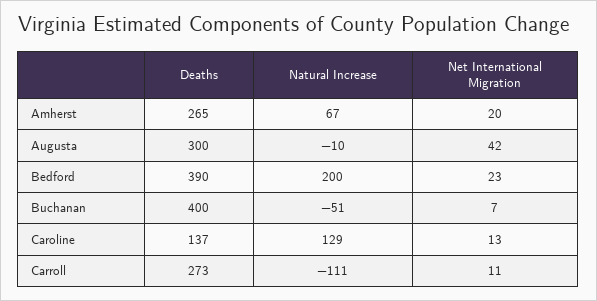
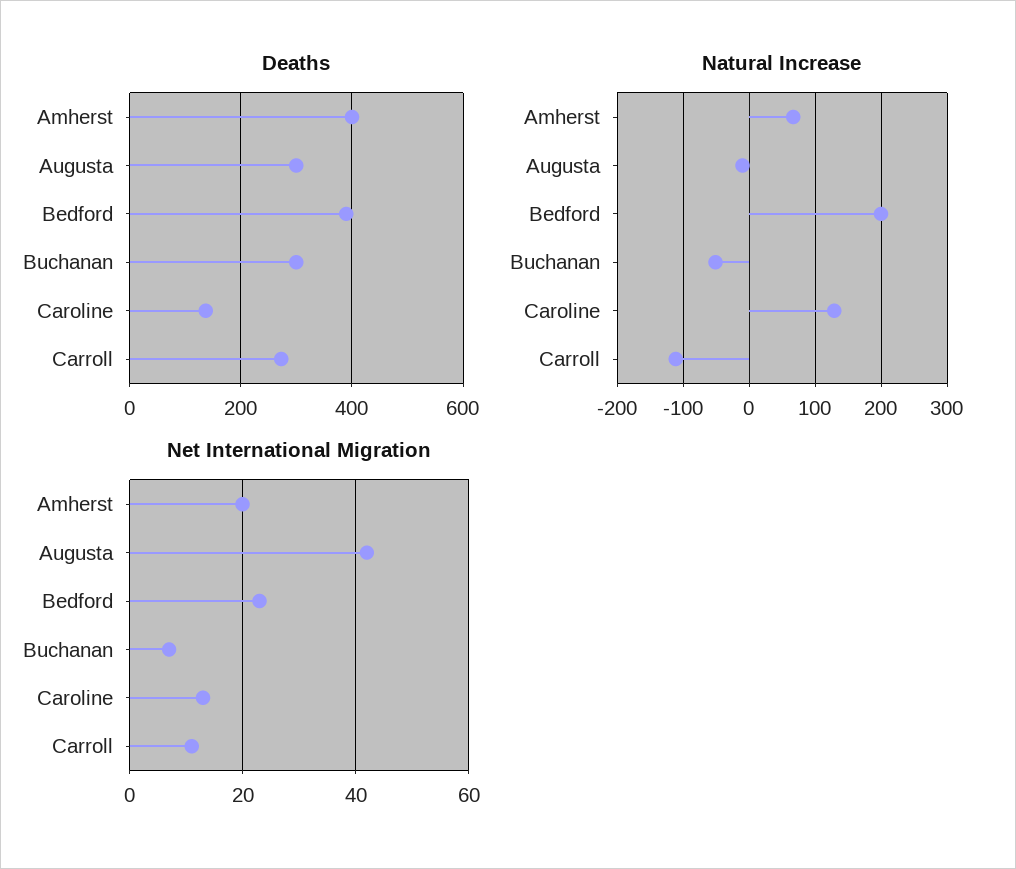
  {
    "Deaths": {
-     "Amherst": 265,
+     "Amherst": 400,
      "Augusta": 300,
      "Bedford": 390,
-     "Buchanan": 400,
+     "Buchanan": 300,
      "Caroline": 137,
      "Carroll": 273
    },
    "Natural Increase": {
      "Amherst": 67,
      "Augusta": -10,
      "Bedford": 200,
      "Buchanan": -51,
      "Caroline": 129,
      "Carroll": -111
    },
    "Net International Migration": {
      "Amherst": 20,
      "Augusta": 42,
      "Bedford": 23,
      "Buchanan": 7,
      "Caroline": 13,
      "Carroll": 11
    }
  }

